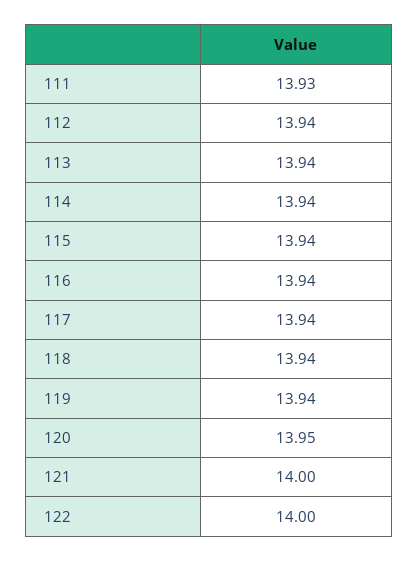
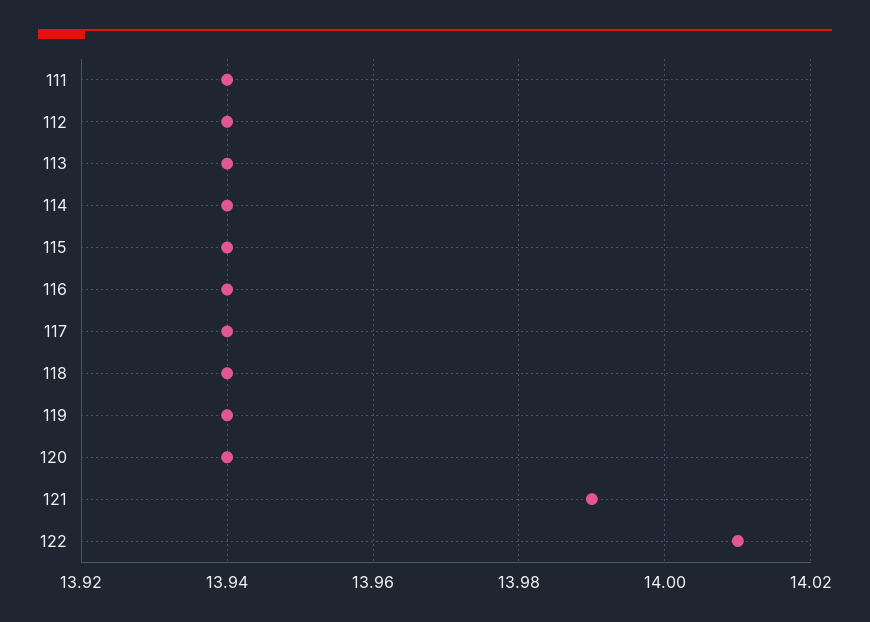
  {
-   "111": 13.93,
+   "111": 13.94,
    "112": 13.94,
    "113": 13.94,
    "114": 13.94,
    "115": 13.94,
    "116": 13.94,
    "117": 13.94,
    "118": 13.94,
    "119": 13.94,
-   "120": 13.95,
+   "120": 13.94,
-   "121": 14,
+   "121": 13.99,
-   "122": 14
+   "122": 14.01
  }

